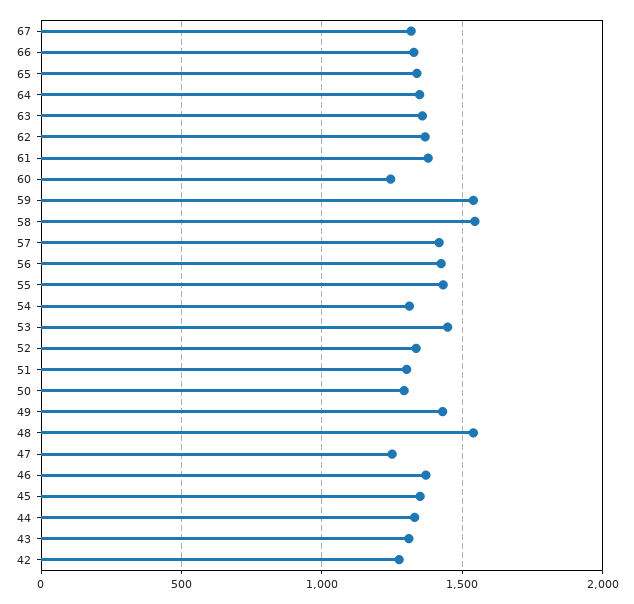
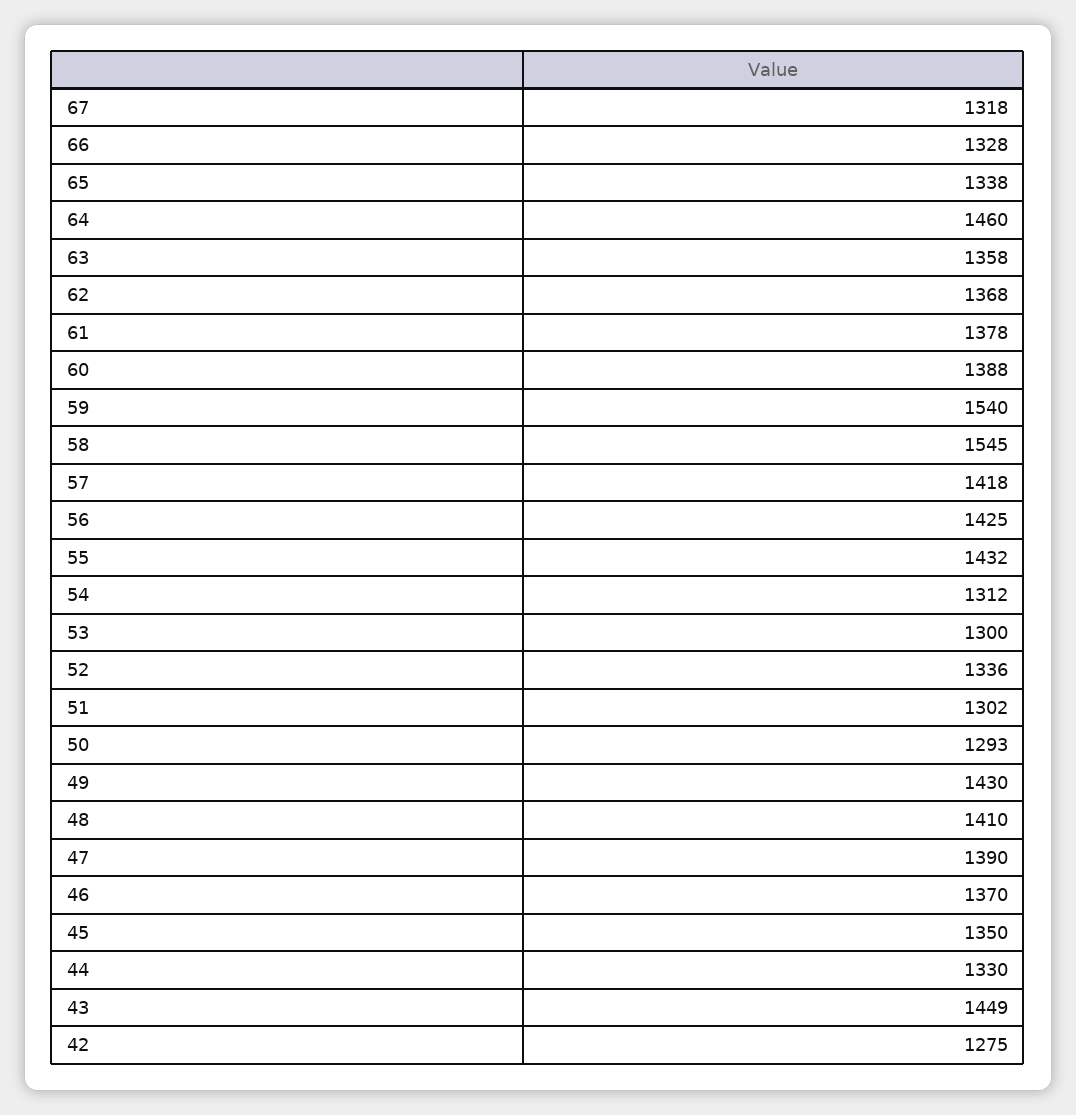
  {
    "67": 1318,
    "66": 1328,
    "65": 1338,
-   "64": 1350,
+   "64": 1460,
    "63": 1358,
    "62": 1368,
    "61": 1378,
-   "60": 1250,
+   "60": 1388,
    "59": 1540,
    "58": 1545,
    "57": 1418,
    "56": 1425,
    "55": 1432,
    "54": 1312,
-   "53": 1450,
+   "53": 1300,
    "52": 1336,
    "51": 1302,
    "50": 1293,
    "49": 1430,
-   "48": 1550,
+   "48": 1410,
-   "47": 1250,
+   "47": 1390,
    "46": 1370,
    "45": 1350,
    "44": 1330,
-   "43": 1300,
+   "43": 1449,
    "42": 1275
  }

